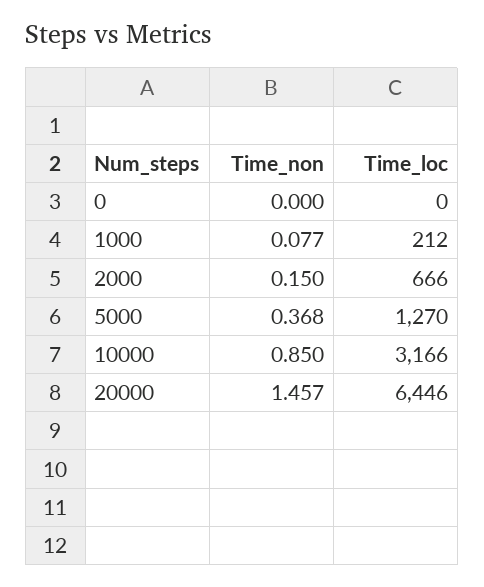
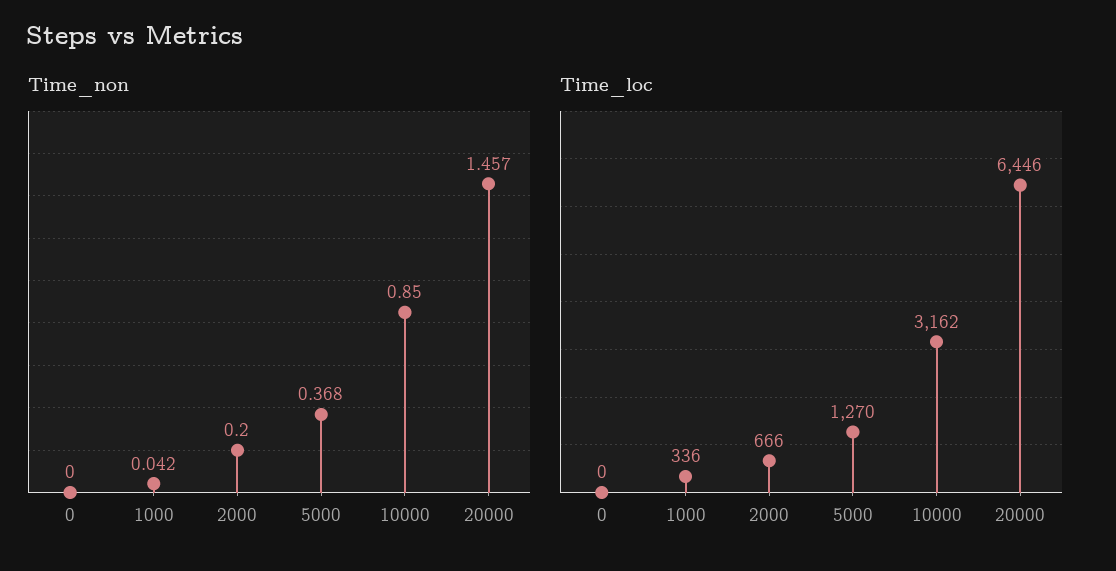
  {
    "Time_non": {
      "0": 0,
-     "1000": 0.077,
+     "1000": 0.042,
-     "2000": 0.15,
+     "2000": 0.2,
      "5000": 0.368,
      "10000": 0.85,
      "20000": 1.457
    },
    "Time_loc": {
      "0": 0,
-     "1000": 212,
+     "1000": 336,
      "2000": 666,
      "5000": 1270,
-     "10000": 3166,
+     "10000": 3162,
      "20000": 6446
    }
  }

